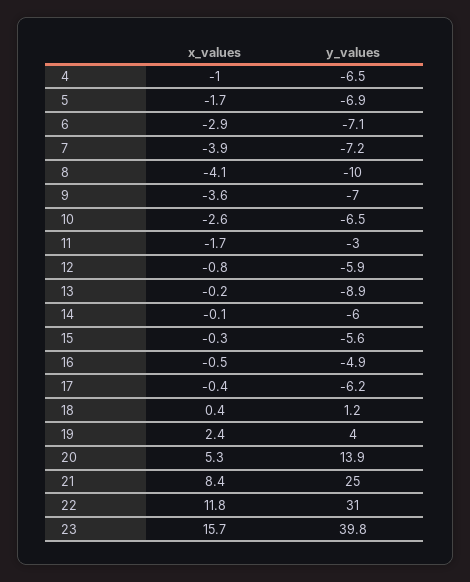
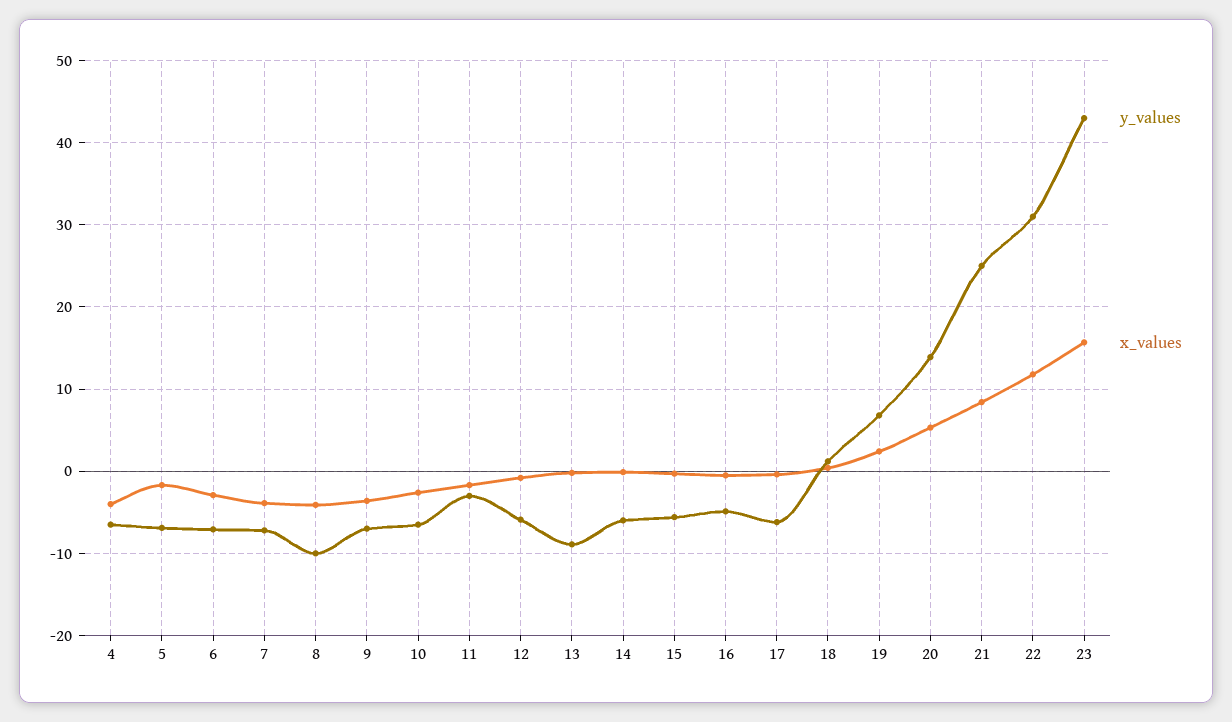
  {
    "x_values": {
-     "4": -1,
+     "4": -4,
      "5": -1.7,
      "6": -2.9,
      "7": -3.9,
      "8": -4.1,
      "9": -3.6,
      "10": -2.6,
      "11": -1.7,
      "12": -0.8,
      "13": -0.2,
      "14": -0.1,
      "15": -0.3,
      "16": -0.5,
      "17": -0.4,
      "18": 0.4,
      "19": 2.4,
      "20": 5.3,
      "21": 8.4,
      "22": 11.8,
      "23": 15.7
    },
    "y_values": {
      "4": -6.5,
      "5": -6.9,
      "6": -7.1,
      "7": -7.2,
      "8": -10,
      "9": -7,
      "10": -6.5,
      "11": -3,
      "12": -5.9,
      "13": -8.9,
      "14": -6,
      "15": -5.6,
      "16": -4.9,
      "17": -6.2,
      "18": 1.2,
-     "19": 4,
+     "19": 7,
      "20": 13.9,
      "21": 25,
      "22": 31,
-     "23": 39.8
+     "23": 43
    }
  }

